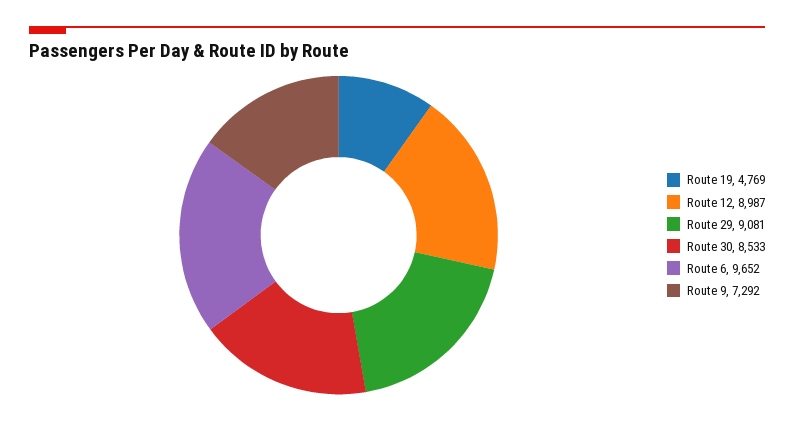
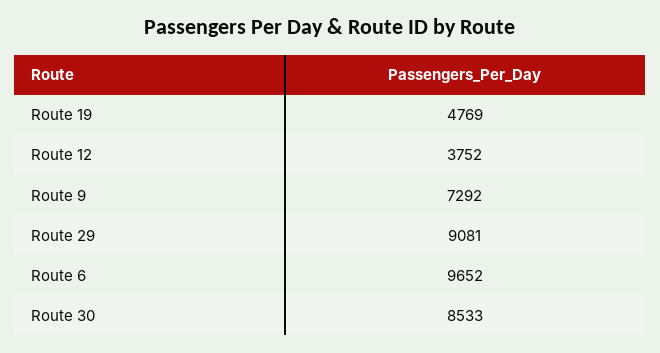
  {
    "Route 19": 4769,
-   "Route 12": 8987,
+   "Route 12": 3752,
    "Route 29": 9081,
    "Route 30": 8533,
    "Route 6": 9652,
    "Route 9": 7292
  }

